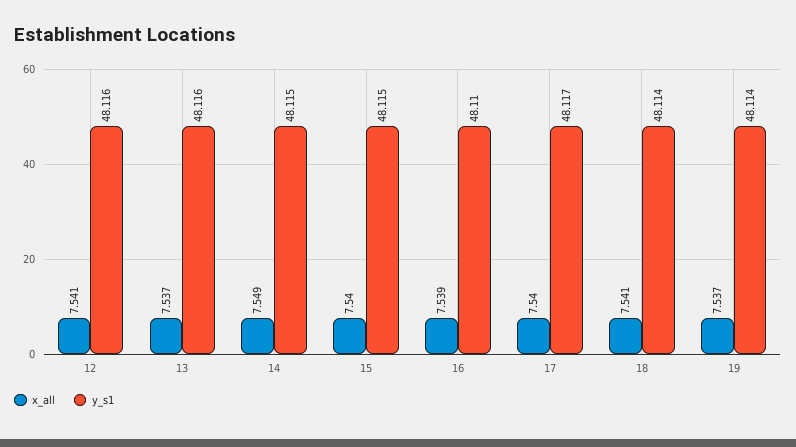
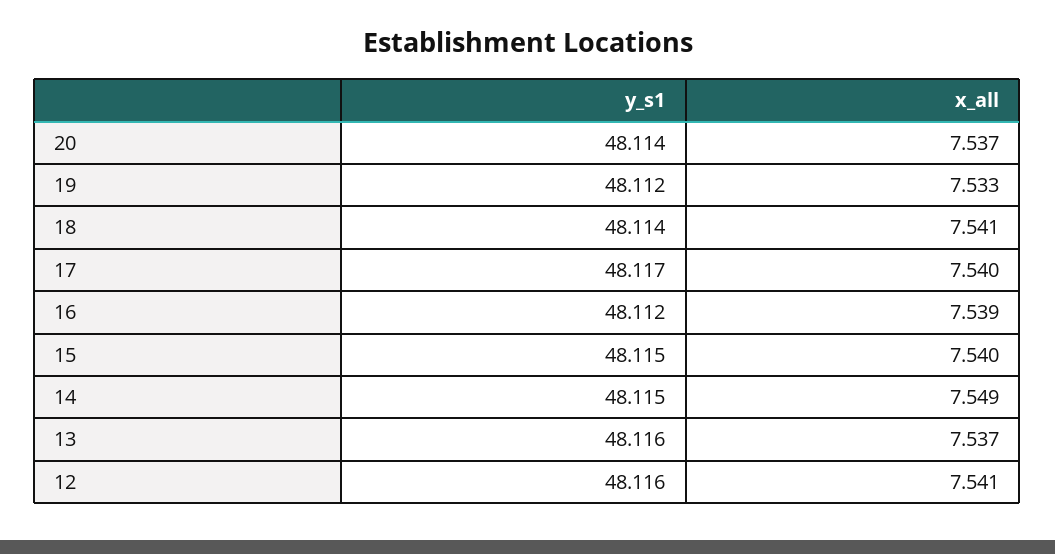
  {
    "x_all": {
      "12": 7.541,
      "13": 7.537,
      "14": 7.549,
      "15": 7.54,
      "16": 7.539,
      "17": 7.54,
      "18": 7.541,
-     "19": 7.537
+     "19": 7.533,
+     "20": 7.537
    },
    "y_s1": {
      "12": 48.116,
      "13": 48.116,
      "14": 48.115,
      "15": 48.115,
-     "16": 48.11,
+     "16": 48.112,
      "17": 48.117,
      "18": 48.114,
-     "19": 48.114
+     "19": 48.112,
+     "20": 48.114
    }
  }

